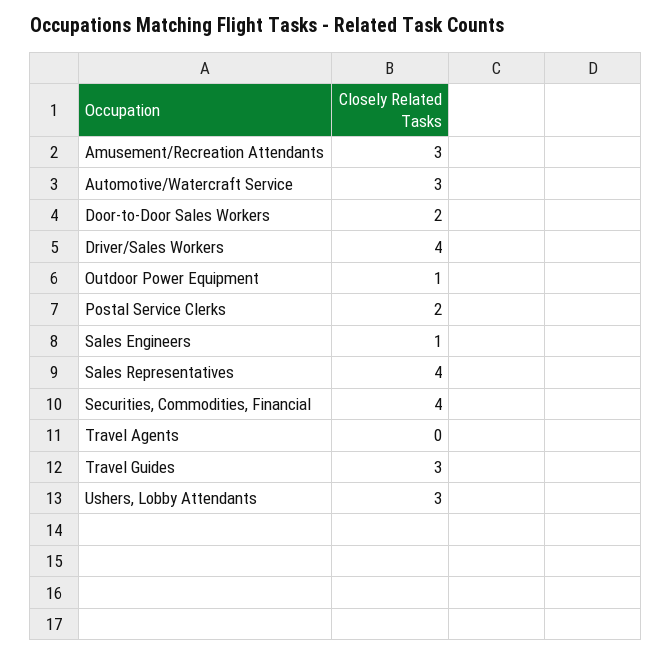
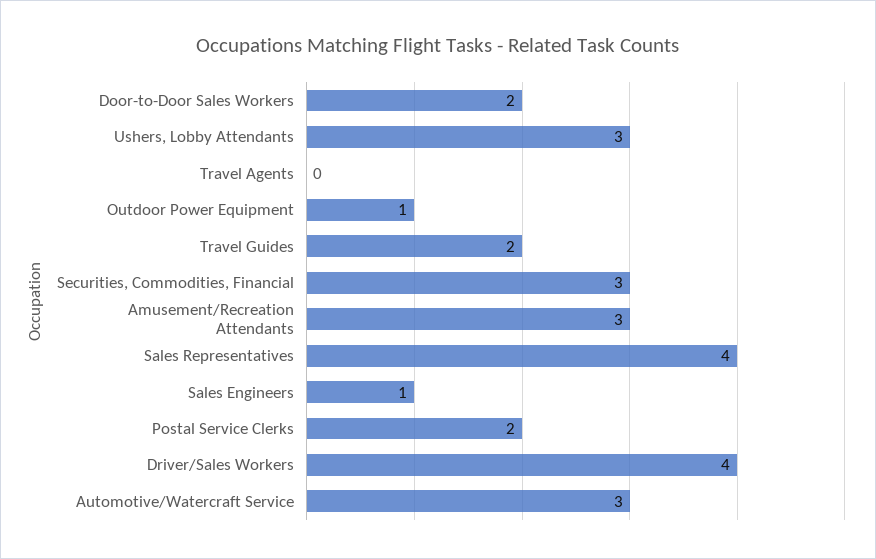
  {
    "Amusement/Recreation Attendants": 3,
    "Automotive/Watercraft Service": 3,
    "Door-to-Door Sales Workers": 2,
    "Driver/Sales Workers": 4,
    "Outdoor Power Equipment": 1,
    "Postal Service Clerks": 2,
    "Sales Engineers": 1,
    "Sales Representatives": 4,
-   "Securities, Commodities, Financial": 4,
+   "Securities, Commodities, Financial": 3,
    "Travel Agents": 0,
-   "Travel Guides": 3,
+   "Travel Guides": 2,
    "Ushers, Lobby Attendants": 3
  }

